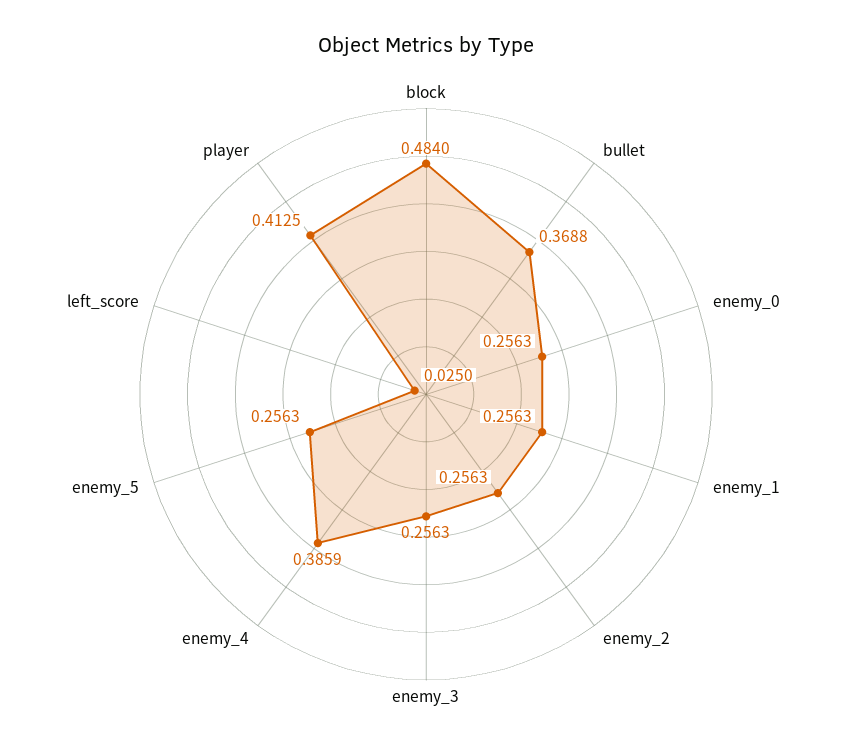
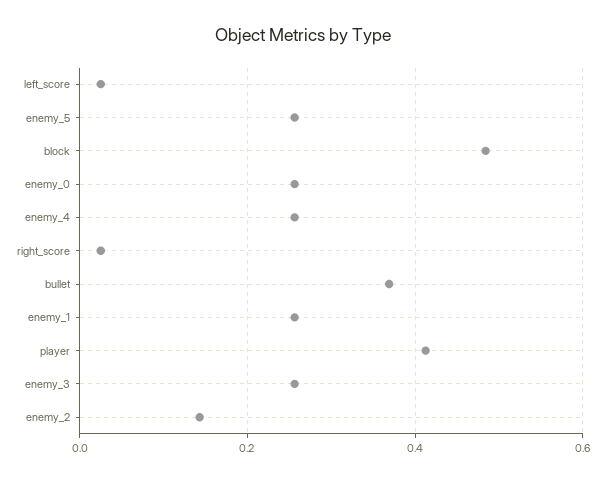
  {
    "block": 0.484,
    "bullet": 0.3688,
    "enemy_0": 0.2563,
    "enemy_1": 0.2563,
-   "enemy_2": 0.2563,
+   "enemy_2": 0.14,
    "enemy_3": 0.2563,
-   "enemy_4": 0.3859,
+   "enemy_4": 0.26,
    "enemy_5": 0.2563,
    "left_score": 0.025,
-   "player": 0.4125
+   "player": 0.4125,
+   "right_score": 0.02
  }

